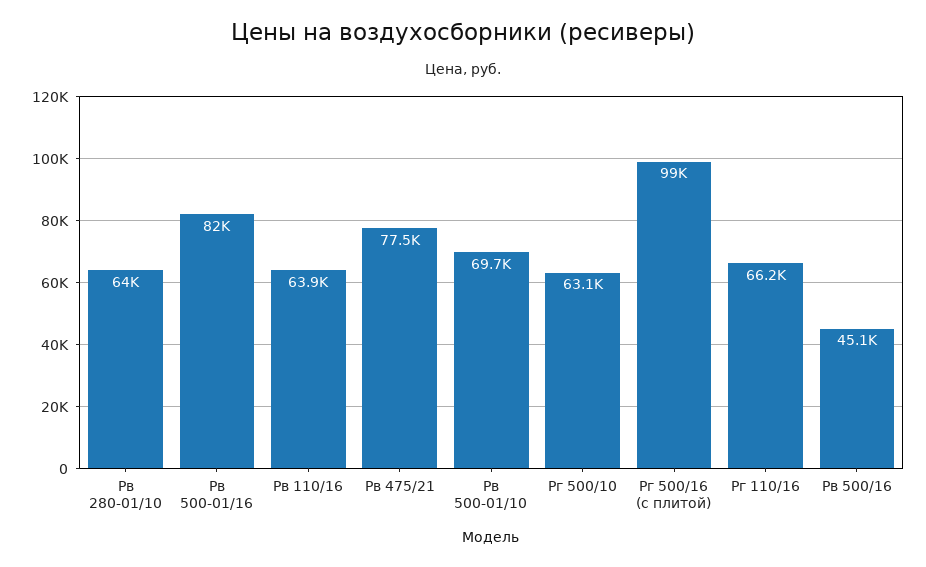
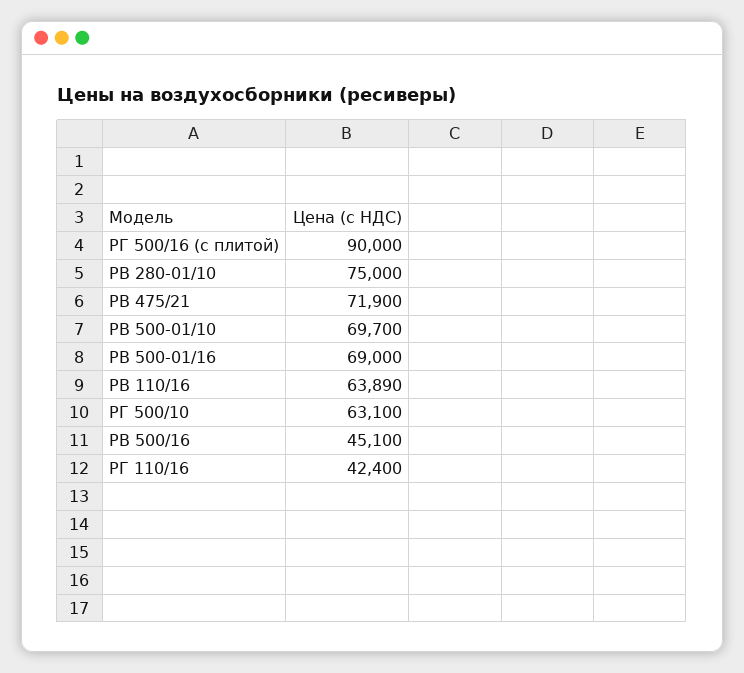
  {
-   "Рв 280-01/10": 64000,
+   "Рв 280-01/10": 75000,
-   "Рв 500-01/16": 82000,
+   "Рв 500-01/16": 69000,
    "Рв 110/16": 63890,
-   "Рв 475/21": 77500,
+   "Рв 475/21": 71900,
    "Рв 500-01/10": 69700,
    "Рг 500/10": 63100,
-   "Рг 500/16 (с плитой)": 99000,
+   "Рг 500/16 (с плитой)": 90000,
-   "Рг 110/16": 66200,
+   "Рг 110/16": 42400,
    "Рв 500/16": 45100
  }

